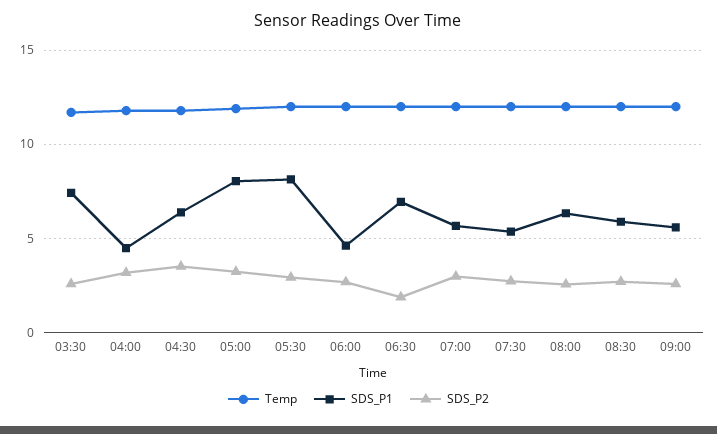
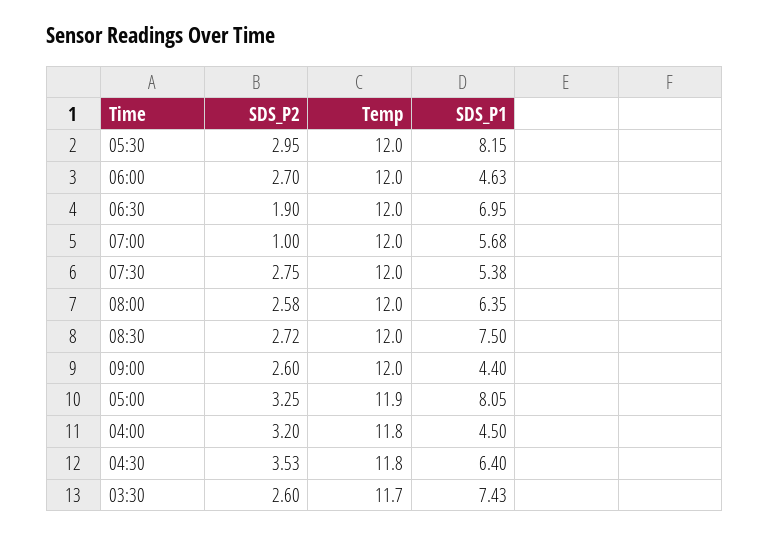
  {
    "Temp": {
      "03:30": 11.7,
      "04:00": 11.8,
      "04:30": 11.8,
      "05:00": 11.9,
      "05:30": 12,
      "06:00": 12,
      "06:30": 12,
      "07:00": 12,
      "07:30": 12,
      "08:00": 12,
      "08:30": 12,
      "09:00": 12
    },
    "SDS_P1": {
      "03:30": 7.43,
      "04:00": 4.5,
      "04:30": 6.4,
      "05:00": 8.05,
      "05:30": 8.15,
      "06:00": 4.63,
      "06:30": 6.95,
      "07:00": 5.68,
      "07:30": 5.38,
      "08:00": 6.35,
-     "08:30": 6,
+     "08:30": 7.5,
-     "09:00": 5.5
+     "09:00": 4.4
    },
    "SDS_P2": {
      "03:30": 2.6,
      "04:00": 3.2,
      "04:30": 3.53,
      "05:00": 3.25,
      "05:30": 2.95,
      "06:00": 2.7,
      "06:30": 1.9,
-     "07:00": 3,
+     "07:00": 1,
      "07:30": 2.75,
      "08:00": 2.58,
      "08:30": 2.72,
      "09:00": 2.6
    }
  }

